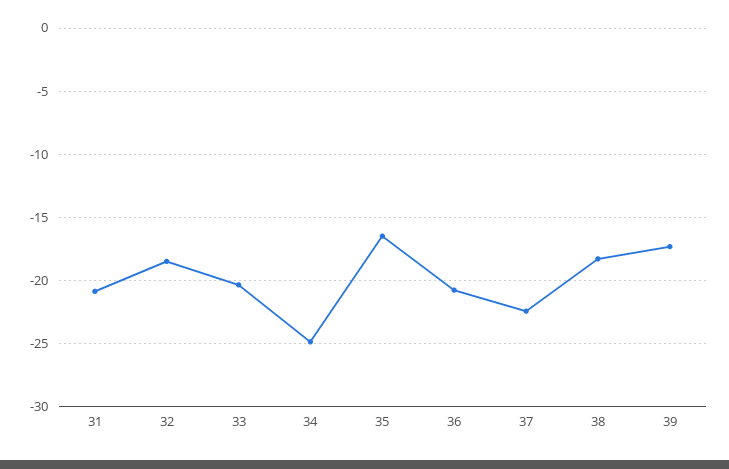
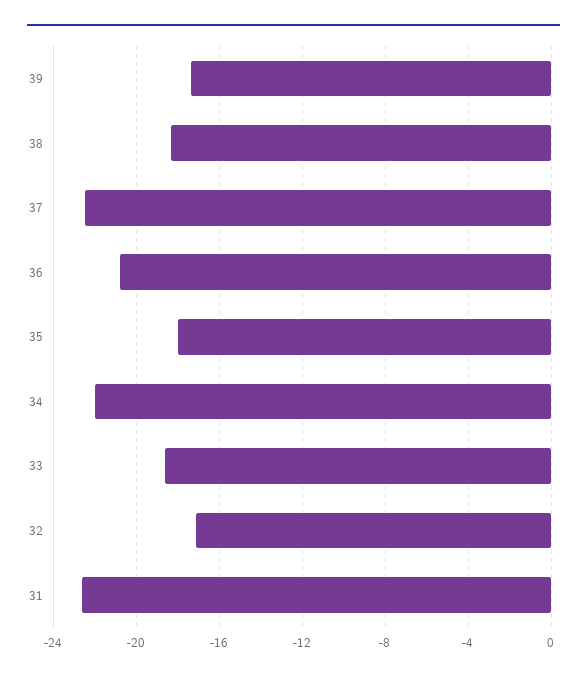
  {
-   "31": -21,
+   "31": -22.5,
-   "32": -18.5,
+   "32": -17,
-   "33": -20.5,
+   "33": -18.5,
-   "34": -25,
+   "34": -22,
-   "35": -16.5,
+   "35": -18,
    "36": -21,
    "37": -22.5,
    "38": -18.5,
    "39": -17.5
  }

